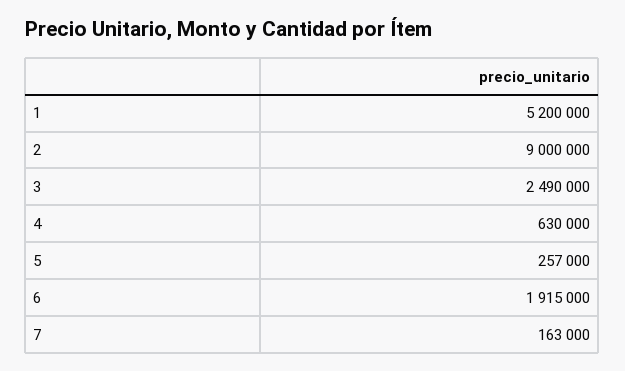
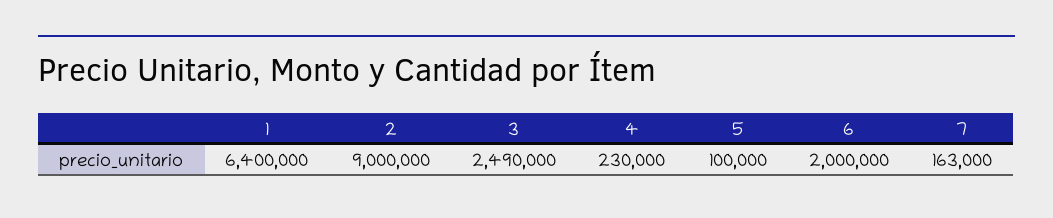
  {
-   "1": 5200000,
+   "1": 6400000,
    "2": 9000000,
    "3": 2490000,
-   "4": 630000,
+   "4": 230000,
-   "5": 257000,
+   "5": 100000,
-   "6": 1915000,
+   "6": 2000000,
    "7": 163000
  }

